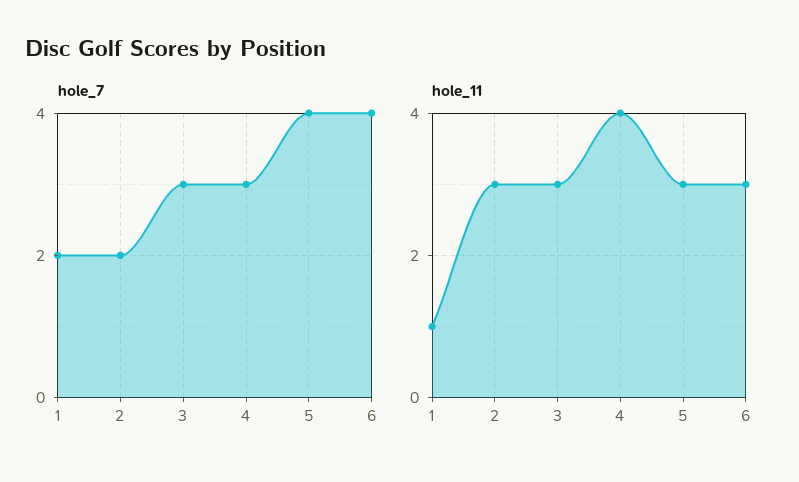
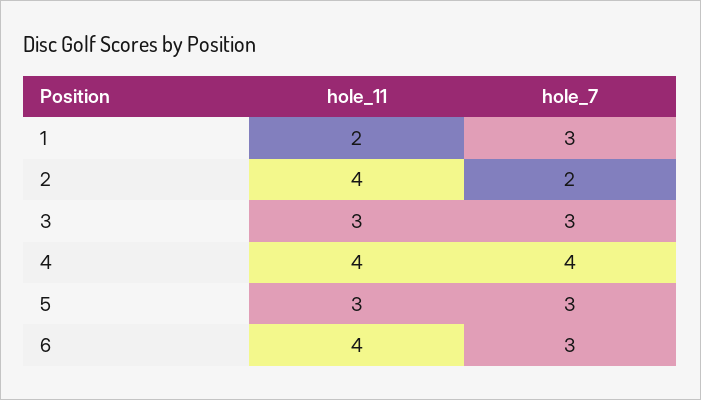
  {
    "hole_7": {
-     "1": 2,
+     "1": 3,
      "2": 2,
      "3": 3,
-     "4": 3,
+     "4": 4,
-     "5": 4,
+     "5": 3,
-     "6": 4
+     "6": 3
    },
    "hole_11": {
-     "1": 1,
+     "1": 2,
-     "2": 3,
+     "2": 4,
      "3": 3,
      "4": 4,
      "5": 3,
-     "6": 3
+     "6": 4
    }
  }

